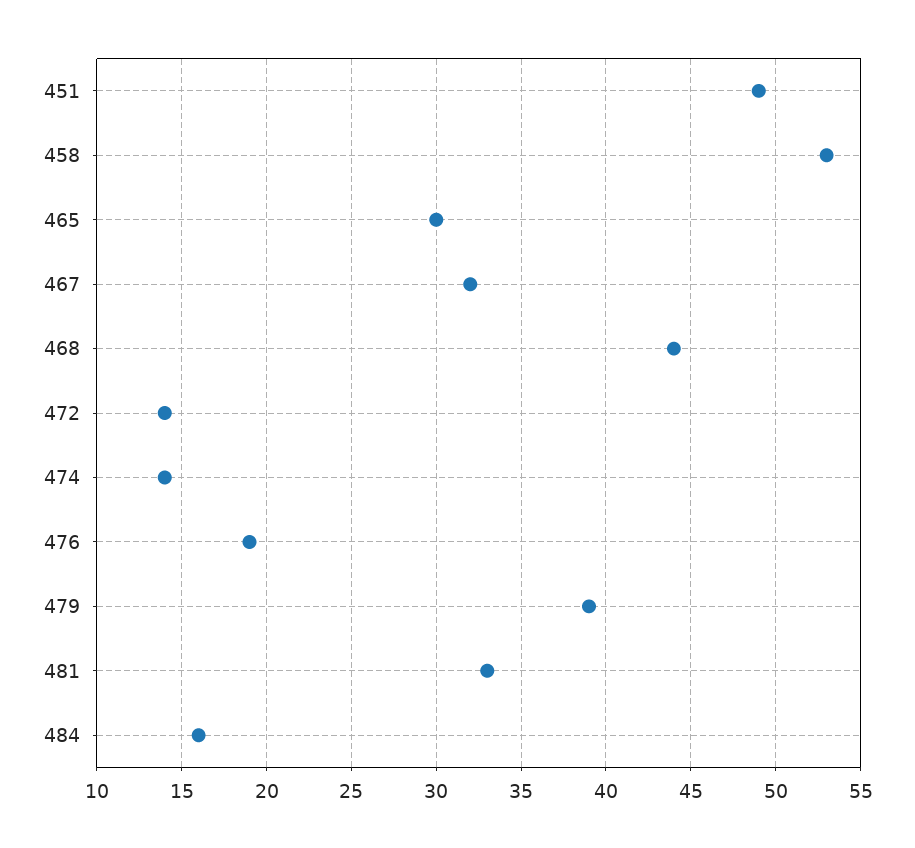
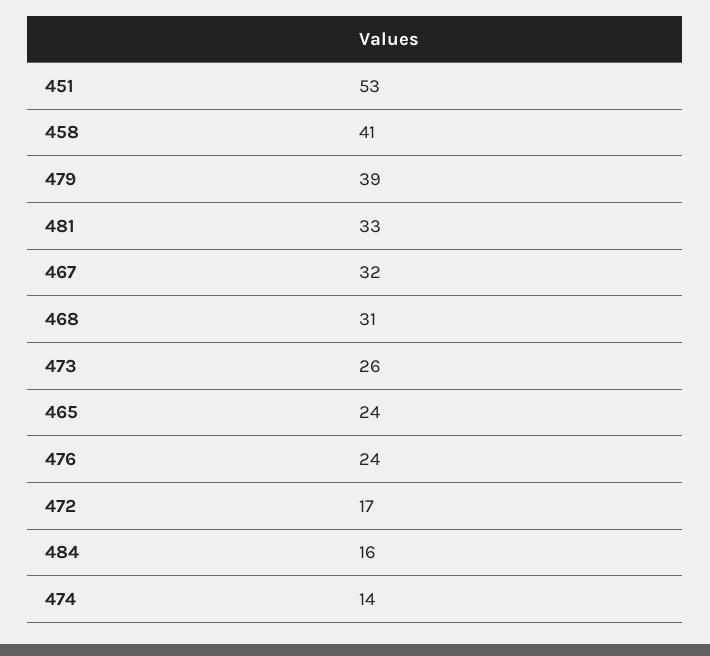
  {
-   "451": 49,
+   "451": 53,
-   "458": 53,
+   "458": 41,
-   "465": 30,
+   "465": 24,
    "467": 32,
-   "468": 44,
+   "468": 31,
-   "472": 14,
+   "472": 17,
    "474": 14,
-   "476": 19,
+   "476": 24,
    "479": 39,
    "481": 33,
-   "484": 16
+   "484": 16,
+   "473": 26
  }

